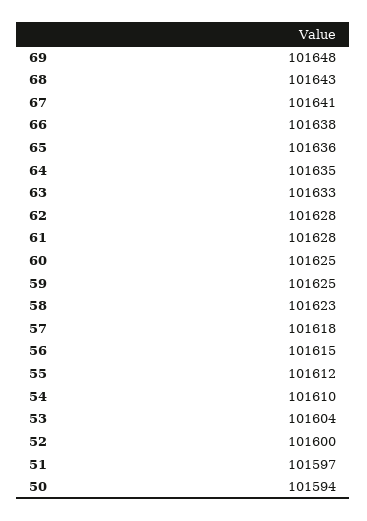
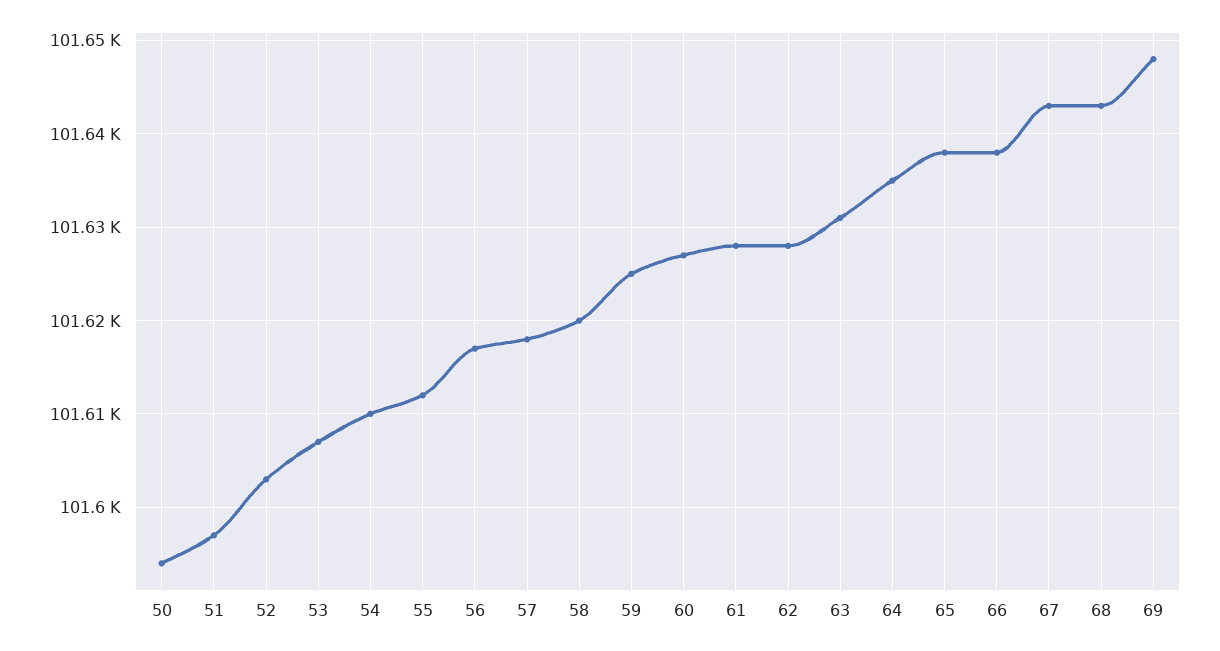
  {
    "69": 101648,
    "68": 101643,
-   "67": 101641,
+   "67": 101643,
    "66": 101638,
-   "65": 101636,
+   "65": 101638,
    "64": 101635,
-   "63": 101633,
+   "63": 101631,
    "62": 101628,
    "61": 101628,
-   "60": 101625,
+   "60": 101627,
    "59": 101625,
-   "58": 101623,
+   "58": 101620,
    "57": 101618,
-   "56": 101615,
+   "56": 101617,
    "55": 101612,
    "54": 101610,
-   "53": 101604,
+   "53": 101607,
-   "52": 101600,
+   "52": 101603,
    "51": 101597,
    "50": 101594
  }

